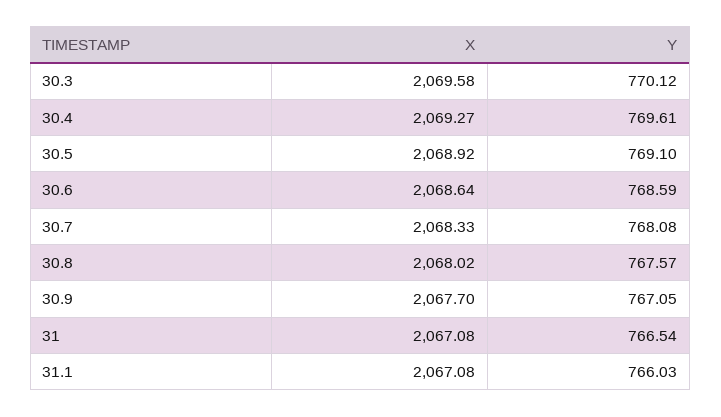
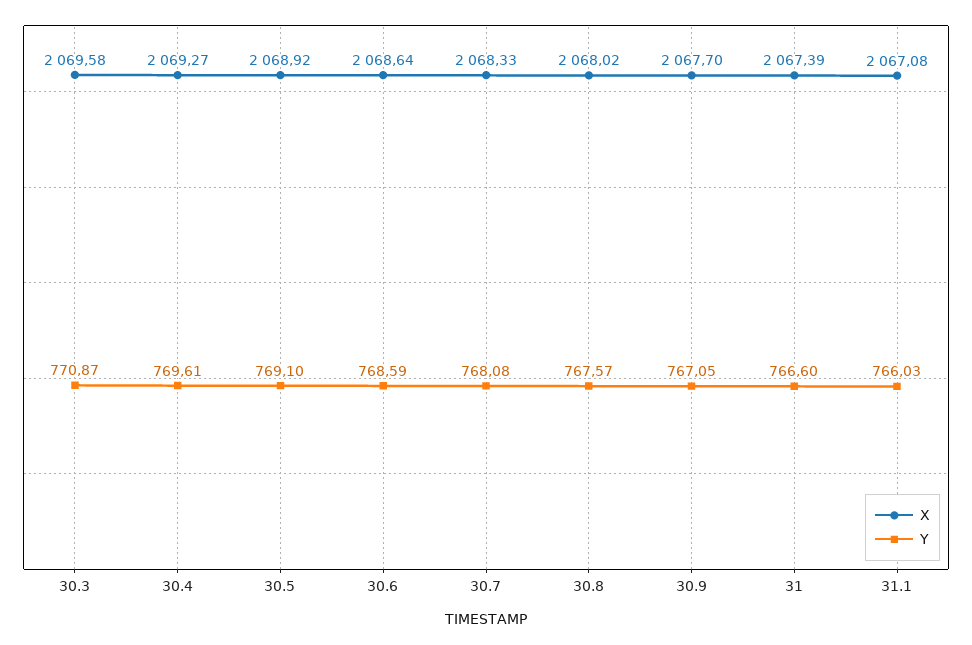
  {
    "X": {
      "30.3": 2069.58,
      "30.4": 2069.27,
      "30.5": 2068.92,
      "30.6": 2068.64,
      "30.7": 2068.33,
      "30.8": 2068.02,
      "30.9": 2067.7,
-     "31": 2067.08,
+     "31": 2067.39,
      "31.1": 2067.08
    },
    "Y": {
-     "30.3": 770.12,
+     "30.3": 770.87,
      "30.4": 769.61,
      "30.5": 769.1,
      "30.6": 768.59,
      "30.7": 768.08,
      "30.8": 767.57,
      "30.9": 767.05,
-     "31": 766.54,
+     "31": 766.6,
      "31.1": 766.03
    }
  }

